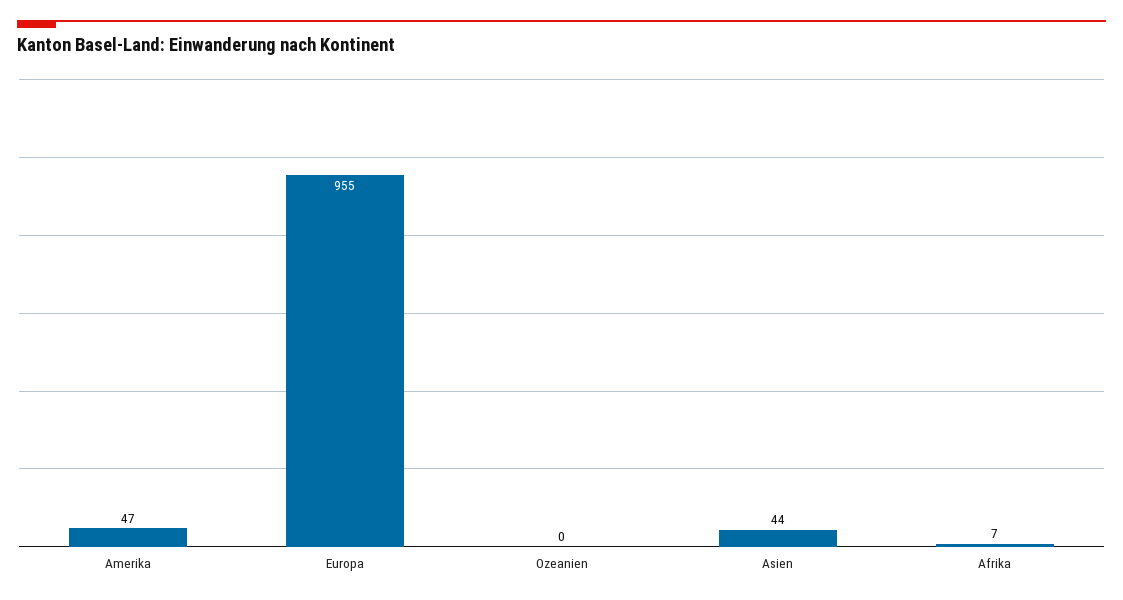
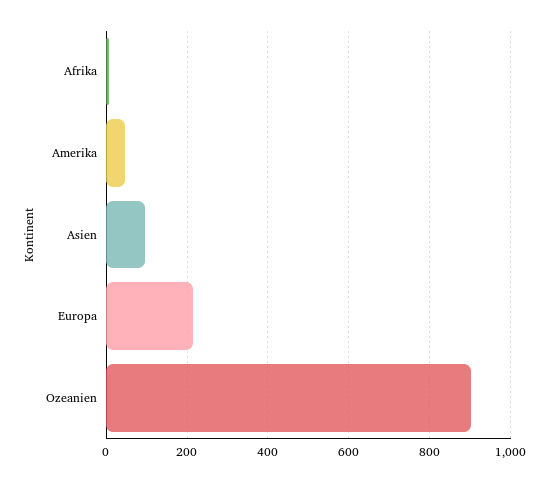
  {
    "Amerika": 47,
-   "Europa": 955,
+   "Europa": 220,
-   "Ozeanien": 0,
+   "Ozeanien": 900,
-   "Asien": 44,
+   "Asien": 100,
    "Afrika": 7
  }

